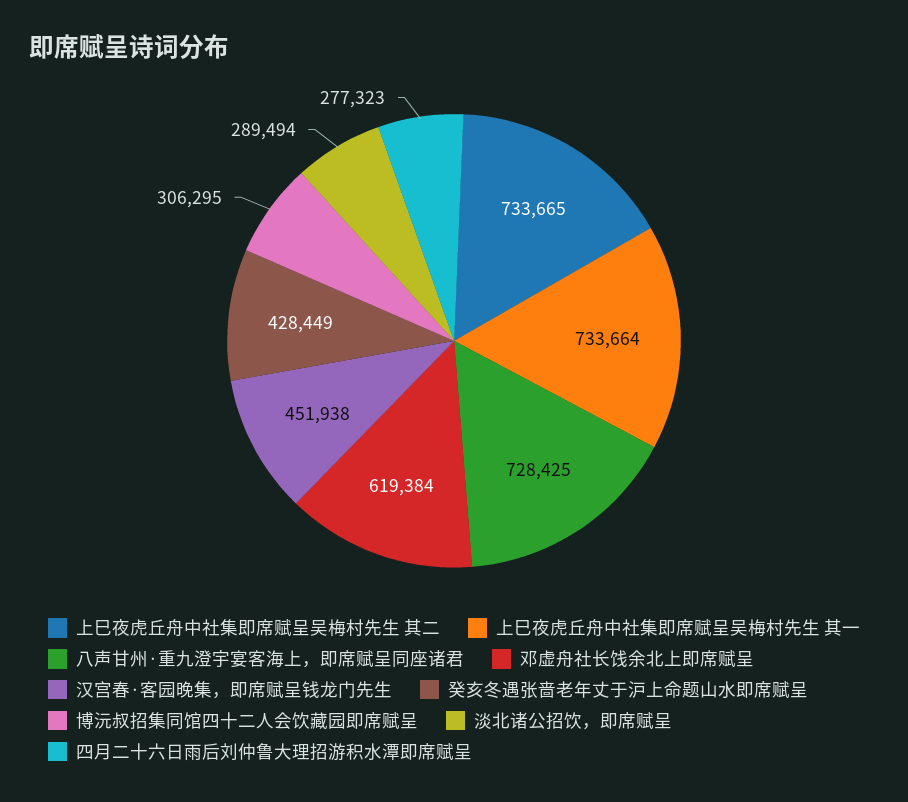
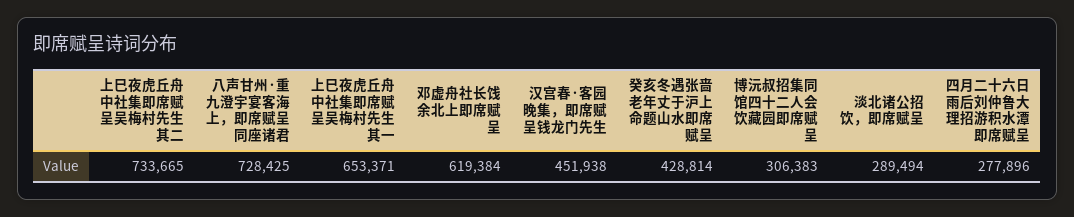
  {
    "上巳夜虎丘舟中社集即席赋呈吴梅村先生 其二": 733665,
-   "上巳夜虎丘舟中社集即席赋呈吴梅村先生 其一": 733664,
+   "上巳夜虎丘舟中社集即席赋呈吴梅村先生 其一": 653371,
    "八声甘州·重九澄宇宴客海上，即席赋呈同座诸君": 728425,
    "邓虚舟社长饯余北上即席赋呈": 619384,
    "汉宫春·客园晚集，即席赋呈钱龙门先生": 451938,
-   "癸亥冬遇张啬老年丈于沪上命题山水即席赋呈": 428449,
+   "癸亥冬遇张啬老年丈于沪上命题山水即席赋呈": 428814,
-   "博沅叔招集同馆四十二人会饮藏园即席赋呈": 306295,
+   "博沅叔招集同馆四十二人会饮藏园即席赋呈": 306383,
    "淡北诸公招饮，即席赋呈": 289494,
-   "四月二十六日雨后刘仲鲁大理招游积水潭即席赋呈": 277323
+   "四月二十六日雨后刘仲鲁大理招游积水潭即席赋呈": 277896
  }

